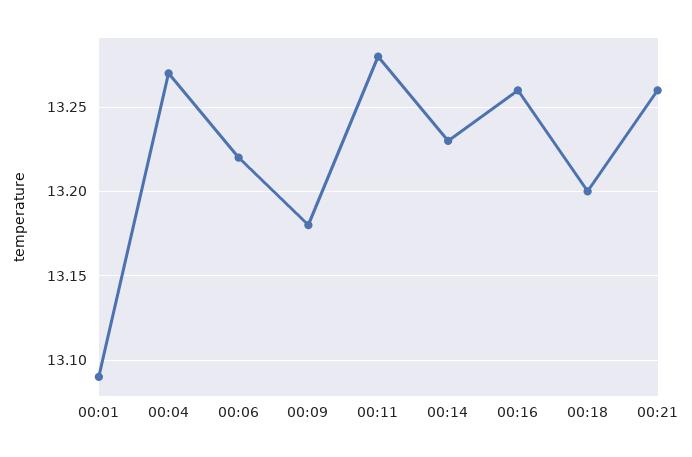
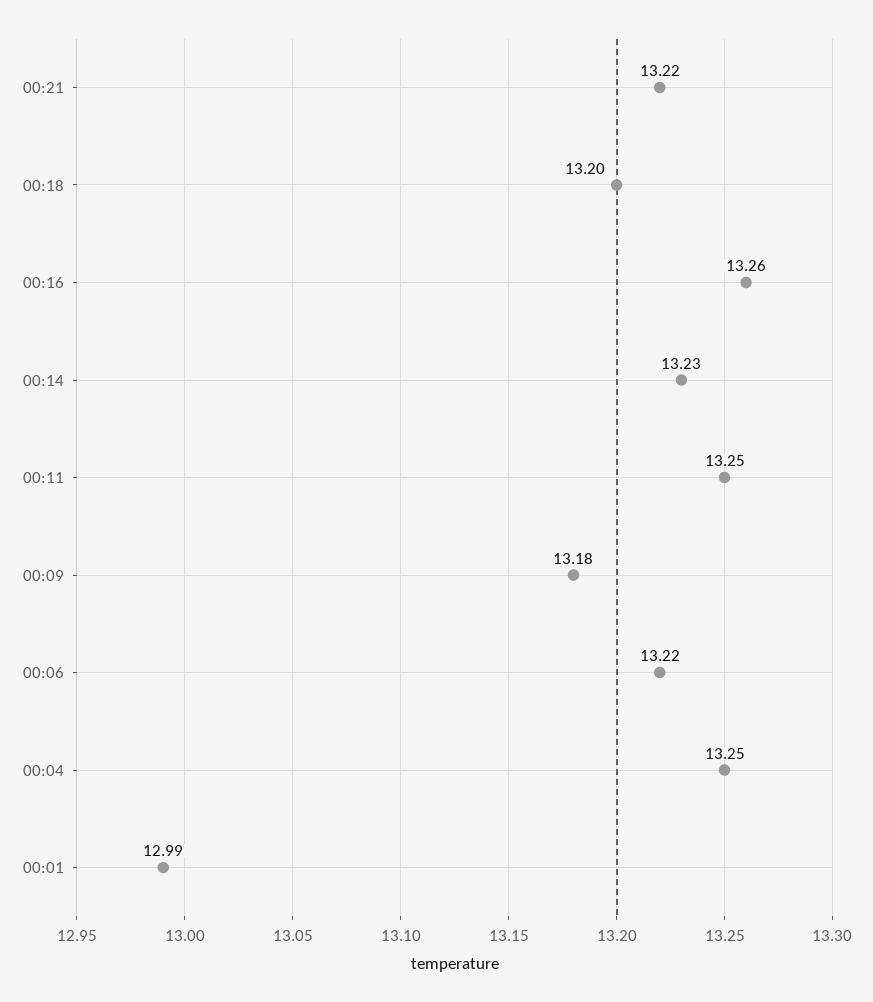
  {
-   "00:01": 13.09,
+   "00:01": 12.99,
-   "00:04": 13.27,
+   "00:04": 13.25,
    "00:06": 13.22,
    "00:09": 13.18,
-   "00:11": 13.28,
+   "00:11": 13.25,
    "00:14": 13.23,
    "00:16": 13.26,
    "00:18": 13.2,
-   "00:21": 13.26
+   "00:21": 13.22
  }

